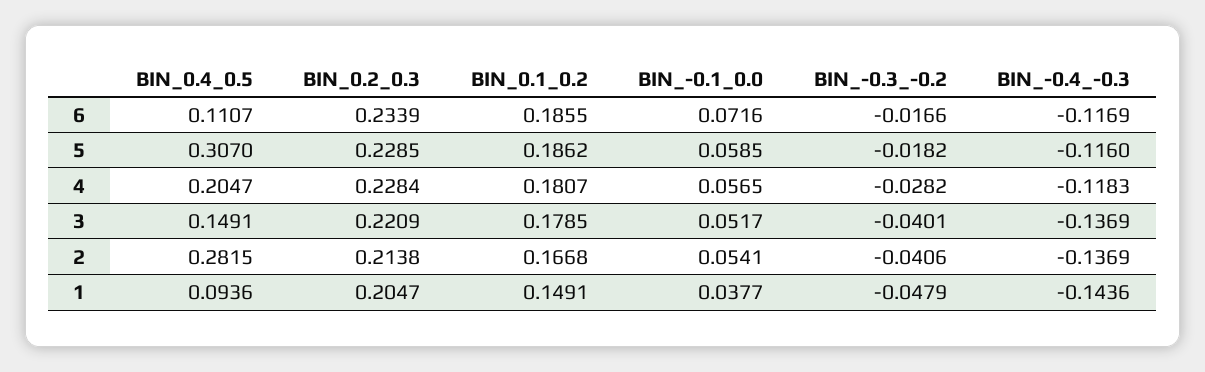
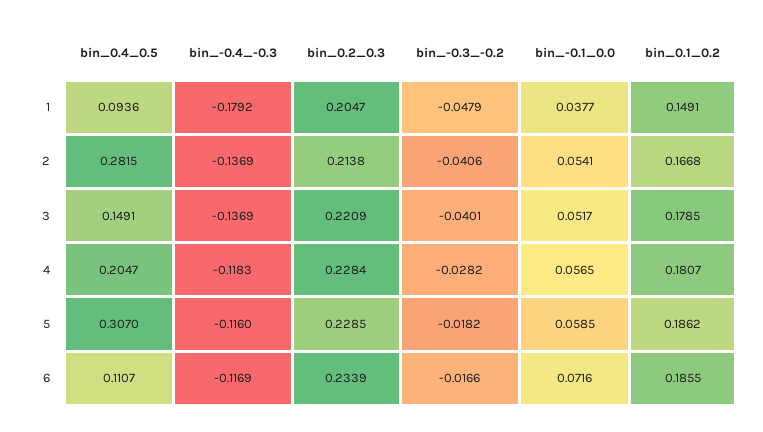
  {
    "BIN_0.4_0.5": {
      "6": 0.1107,
      "5": 0.307,
      "4": 0.2047,
      "3": 0.1491,
      "2": 0.2815,
      "1": 0.0936
    },
    "BIN_0.2_0.3": {
      "6": 0.2339,
      "5": 0.2285,
      "4": 0.2284,
      "3": 0.2209,
      "2": 0.2138,
      "1": 0.2047
    },
    "BIN_0.1_0.2": {
      "6": 0.1855,
      "5": 0.1862,
      "4": 0.1807,
      "3": 0.1785,
      "2": 0.1668,
      "1": 0.1491
    },
    "BIN_-0.1_0.0": {
      "6": 0.0716,
      "5": 0.0585,
      "4": 0.0565,
      "3": 0.0517,
      "2": 0.0541,
      "1": 0.0377
    },
    "BIN_-0.3_-0.2": {
      "6": -0.0166,
      "5": -0.0182,
      "4": -0.0282,
      "3": -0.0401,
      "2": -0.0406,
      "1": -0.0479
    },
    "BIN_-0.4_-0.3": {
      "6": -0.1169,
      "5": -0.116,
      "4": -0.1183,
      "3": -0.1369,
      "2": -0.1369,
-     "1": -0.1436
+     "1": -0.1792
    }
  }

